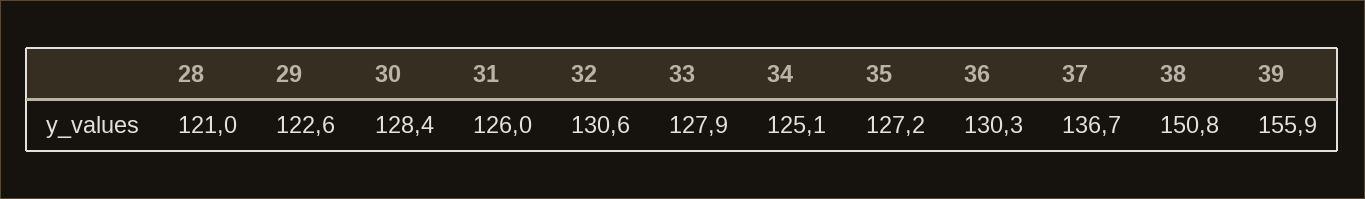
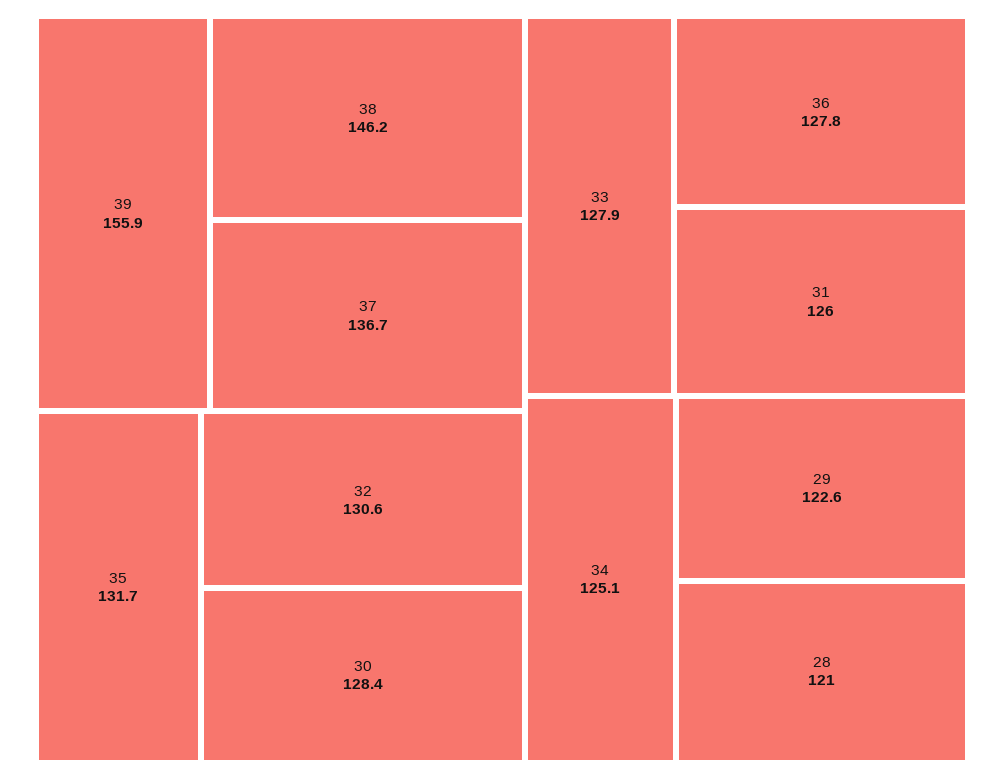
  {
    "28": 121,
    "29": 122.6,
    "30": 128.4,
    "31": 126,
    "32": 130.6,
    "33": 127.9,
    "34": 125.1,
-   "35": 127.2,
+   "35": 131.7,
-   "36": 130.3,
+   "36": 127.8,
    "37": 136.7,
-   "38": 150.8,
+   "38": 146.2,
    "39": 155.9
  }

